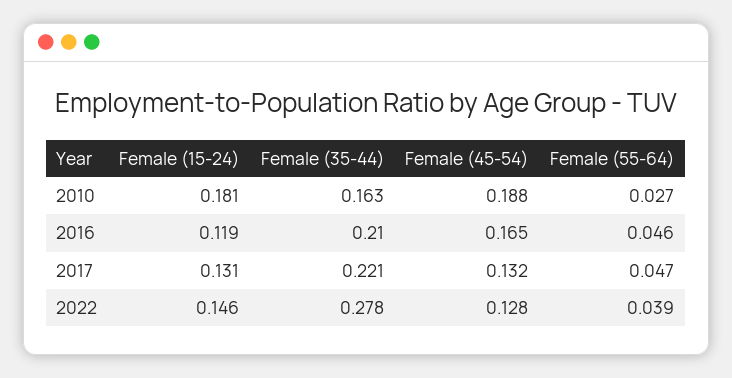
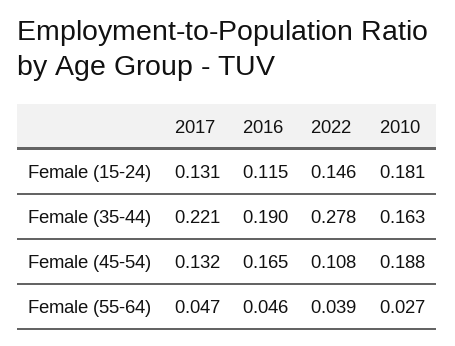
  {
    "Female (15-24)": {
      "2010": 0.181,
-     "2016": 0.119,
+     "2016": 0.115,
      "2017": 0.131,
      "2022": 0.146
    },
    "Female (35-44)": {
      "2010": 0.163,
-     "2016": 0.21,
+     "2016": 0.19,
      "2017": 0.221,
      "2022": 0.278
    },
    "Female (45-54)": {
      "2010": 0.188,
      "2016": 0.165,
      "2017": 0.132,
-     "2022": 0.128
+     "2022": 0.108
    },
    "Female (55-64)": {
      "2010": 0.027,
      "2016": 0.046,
      "2017": 0.047,
      "2022": 0.039
    }
  }

